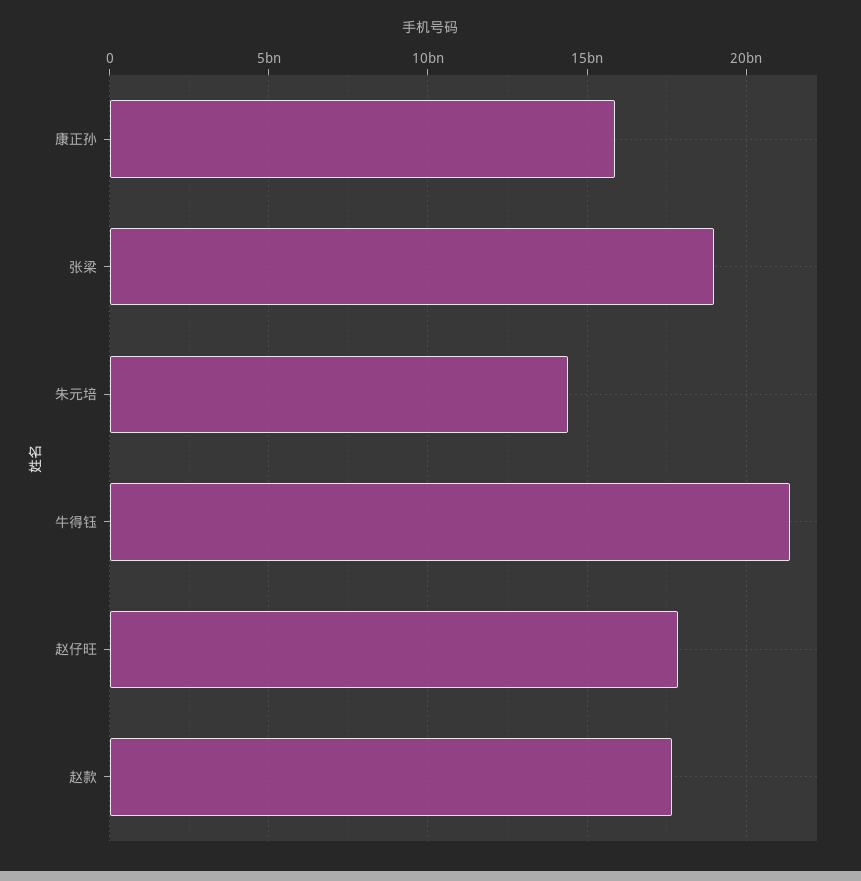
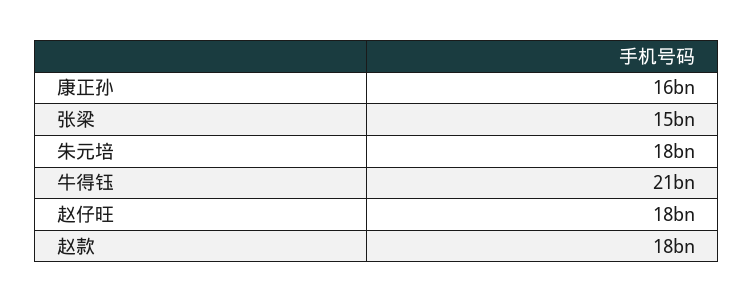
  {
    "康正孙": 16000000000,
-   "张梁": 19000000000,
+   "张梁": 15000000000,
-   "朱元培": 14500000000,
+   "朱元培": 18000000000,
    "牛得钰": 21000000000,
    "赵仔旺": 18000000000,
    "赵款": 18000000000
  }

